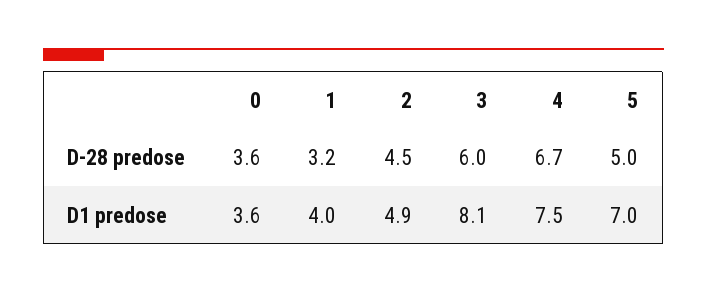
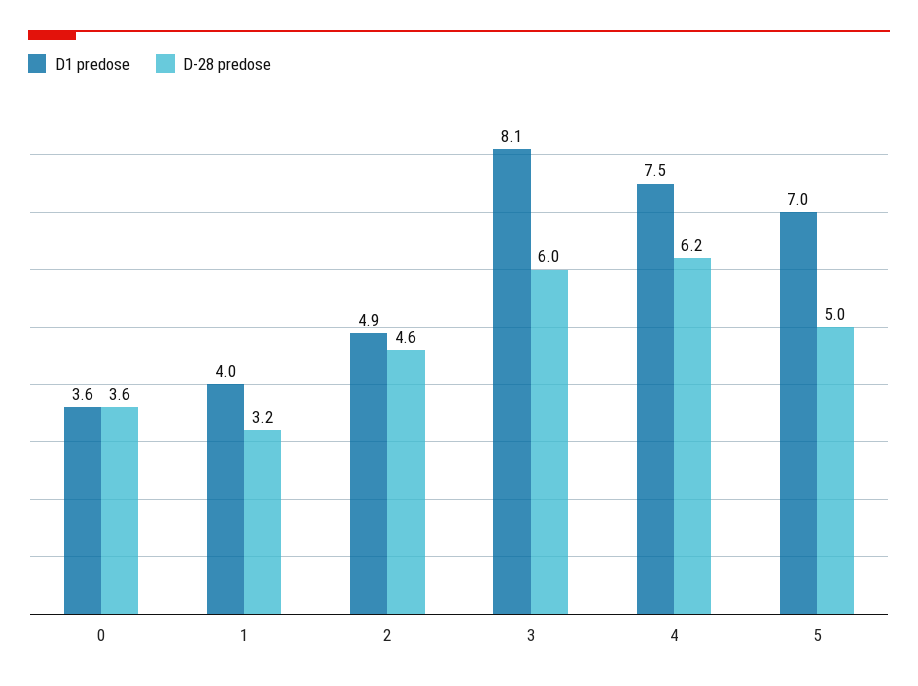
  {
    "D-28 predose": {
      "0": 3.6,
      "1": 3.2,
-     "2": 4.5,
+     "2": 4.6,
      "3": 6,
-     "4": 6.7,
+     "4": 6.2,
      "5": 5
    },
    "D1 predose": {
      "0": 3.6,
      "1": 4,
      "2": 4.9,
      "3": 8.1,
      "4": 7.5,
      "5": 7
    }
  }

